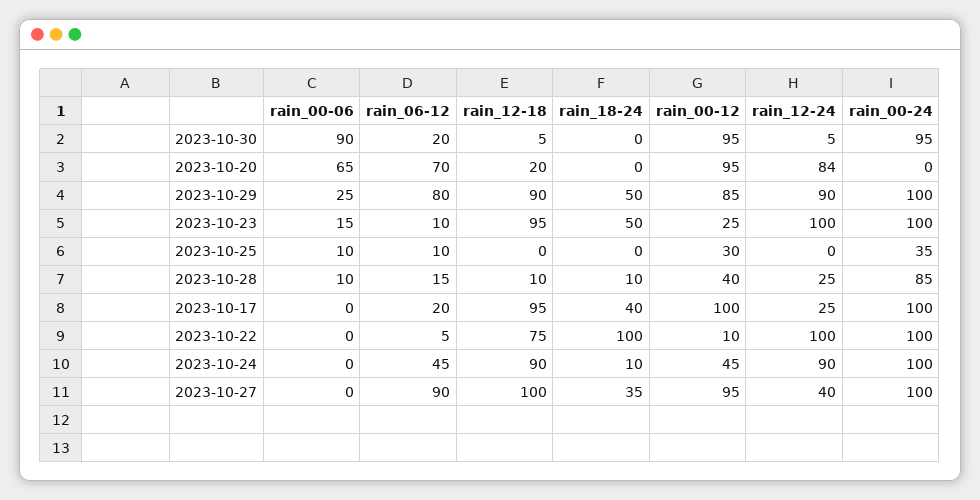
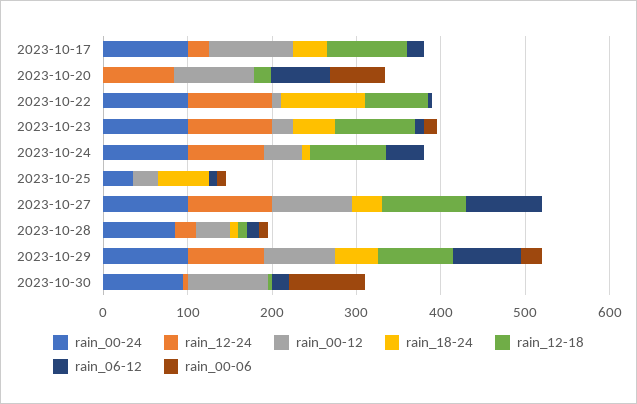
  {
    "rain_00-06": {
      "2023-10-30": 90,
      "2023-10-20": 65,
      "2023-10-29": 25,
      "2023-10-23": 15,
      "2023-10-25": 10,
      "2023-10-28": 10,
      "2023-10-17": 0,
      "2023-10-22": 0,
      "2023-10-24": 0,
      "2023-10-27": 0
    },
    "rain_06-12": {
      "2023-10-30": 20,
      "2023-10-20": 70,
      "2023-10-29": 80,
      "2023-10-23": 10,
      "2023-10-25": 10,
      "2023-10-28": 15,
      "2023-10-17": 20,
      "2023-10-22": 5,
      "2023-10-24": 45,
      "2023-10-27": 90
    },
    "rain_12-18": {
      "2023-10-30": 5,
      "2023-10-20": 20,
      "2023-10-29": 90,
      "2023-10-23": 95,
      "2023-10-25": 0,
      "2023-10-28": 10,
      "2023-10-17": 95,
      "2023-10-22": 75,
      "2023-10-24": 90,
      "2023-10-27": 100
    },
    "rain_18-24": {
      "2023-10-30": 0,
      "2023-10-20": 0,
      "2023-10-29": 50,
      "2023-10-23": 50,
-     "2023-10-25": 0,
+     "2023-10-25": 60,
      "2023-10-28": 10,
      "2023-10-17": 40,
      "2023-10-22": 100,
      "2023-10-24": 10,
      "2023-10-27": 35
    },
    "rain_00-12": {
      "2023-10-30": 95,
      "2023-10-20": 95,
      "2023-10-29": 85,
      "2023-10-23": 25,
      "2023-10-25": 30,
      "2023-10-28": 40,
      "2023-10-17": 100,
      "2023-10-22": 10,
      "2023-10-24": 45,
      "2023-10-27": 95
    },
    "rain_12-24": {
      "2023-10-30": 5,
      "2023-10-20": 84,
      "2023-10-29": 90,
      "2023-10-23": 100,
      "2023-10-25": 0,
      "2023-10-28": 25,
      "2023-10-17": 25,
      "2023-10-22": 100,
      "2023-10-24": 90,
-     "2023-10-27": 40
+     "2023-10-27": 100
    },
    "rain_00-24": {
      "2023-10-30": 95,
      "2023-10-20": 0,
      "2023-10-29": 100,
      "2023-10-23": 100,
      "2023-10-25": 35,
      "2023-10-28": 85,
      "2023-10-17": 100,
      "2023-10-22": 100,
      "2023-10-24": 100,
      "2023-10-27": 100
    }
  }

